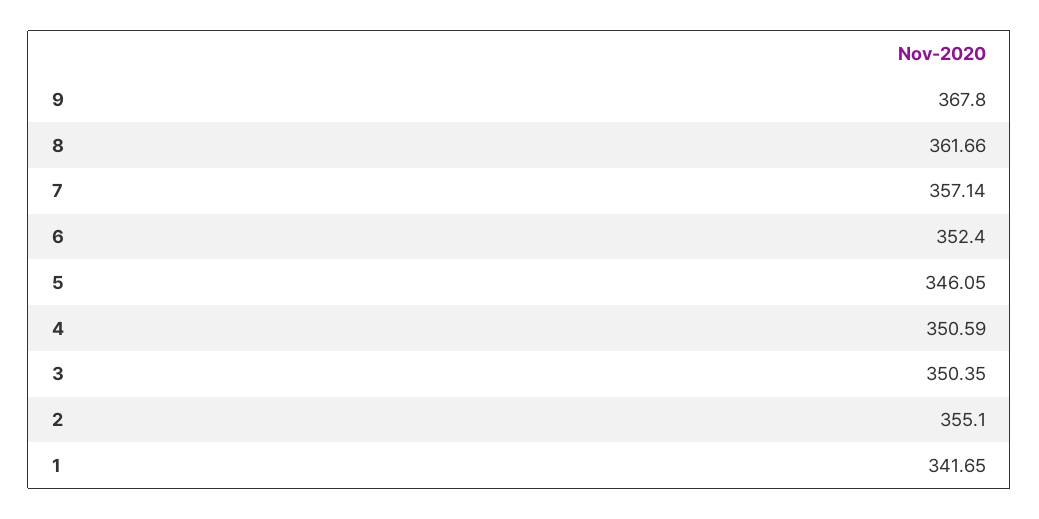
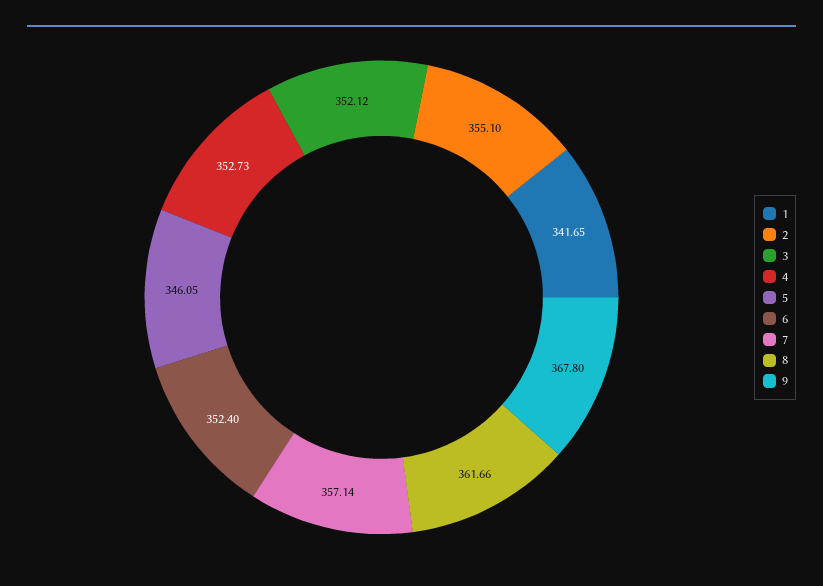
  {
    "9": 367.8,
    "8": 361.66,
    "7": 357.14,
    "6": 352.4,
    "5": 346.05,
-   "4": 350.59,
+   "4": 352.73,
-   "3": 350.35,
+   "3": 352.12,
    "2": 355.1,
    "1": 341.65
  }

